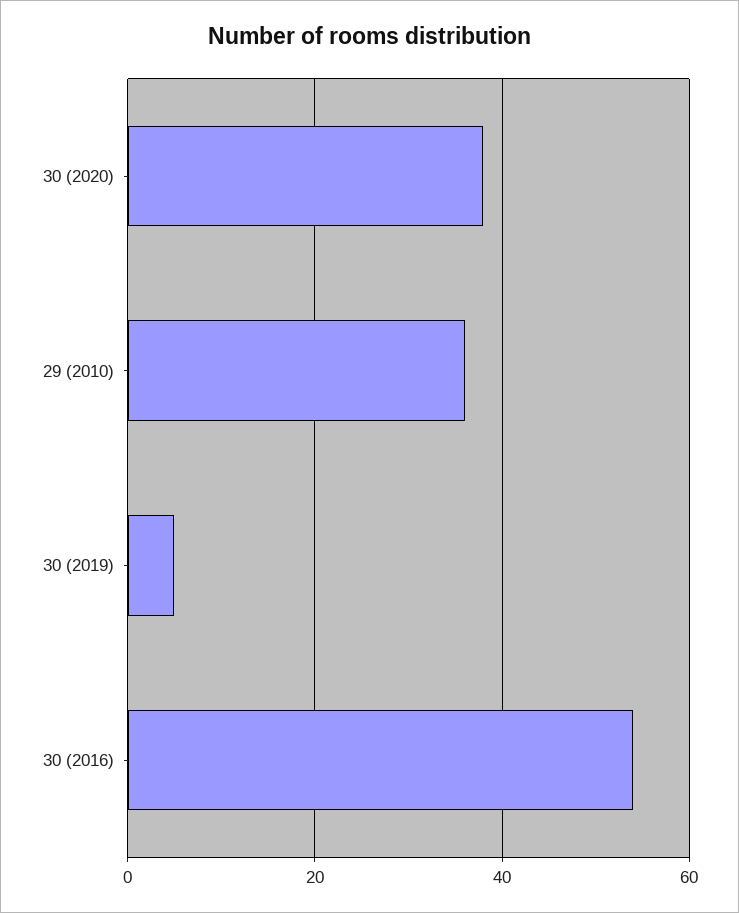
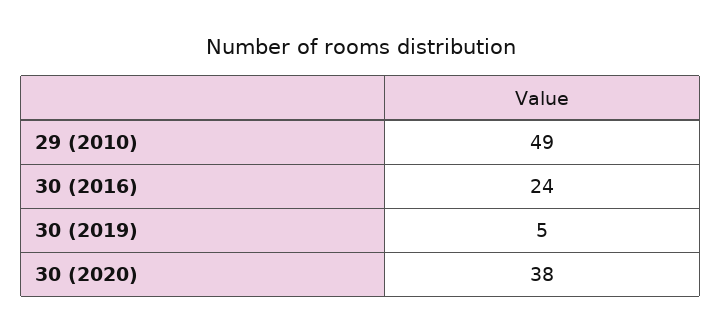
  {
    "30 (2020)": 38,
-   "29 (2010)": 35,
+   "29 (2010)": 49,
    "30 (2019)": 5,
-   "30 (2016)": 55
+   "30 (2016)": 24
  }

